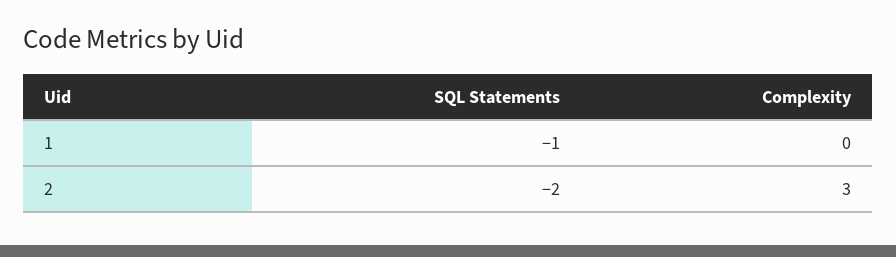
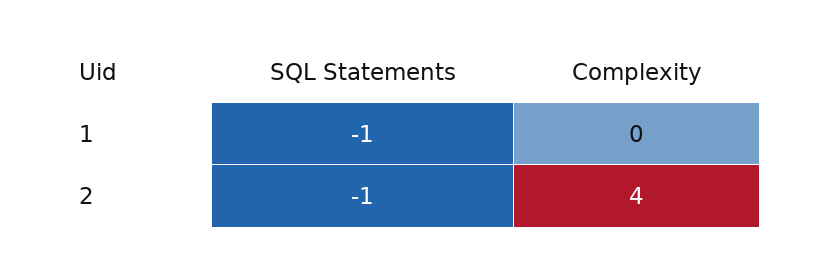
  {
    "SQL Statements": {
      "1": -1,
-     "2": -2
+     "2": -1
    },
    "Complexity": {
      "1": 0,
-     "2": 3
+     "2": 4
    }
  }

